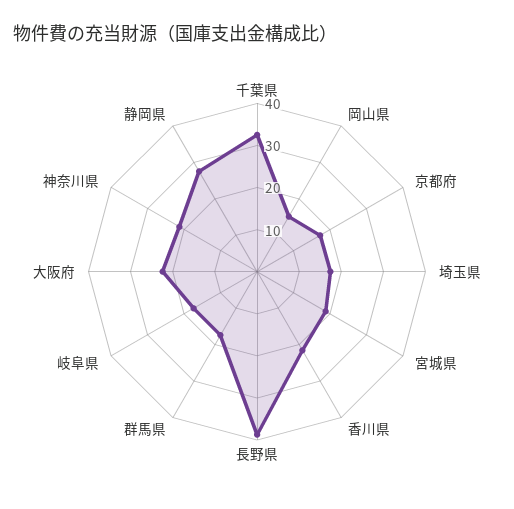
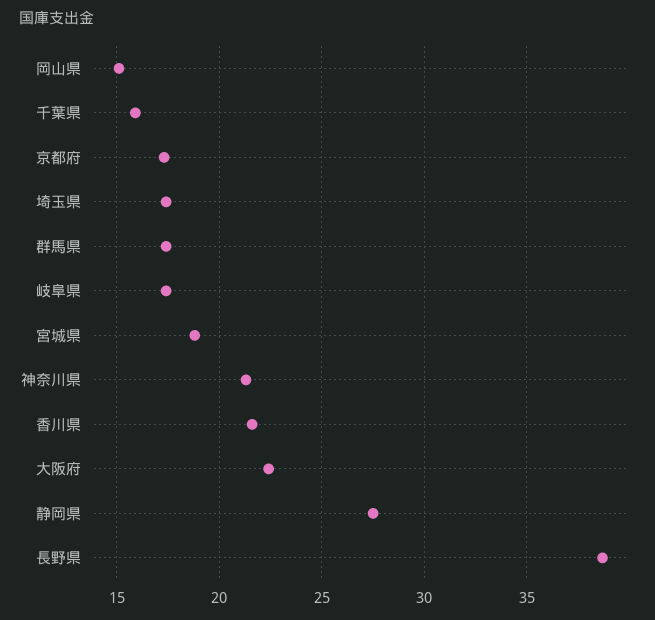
  {
-   "千葉県": 32,
+   "千葉県": 16,
    "岡山県": 15,
    "京都府": 17.5,
    "埼玉県": 17.5,
    "宮城県": 19,
    "香川県": 21.5,
    "長野県": 38.5,
    "群馬県": 17.5,
    "岐阜県": 17.5,
    "大阪府": 22.5,
    "神奈川県": 21.5,
    "静岡県": 27.5
  }

